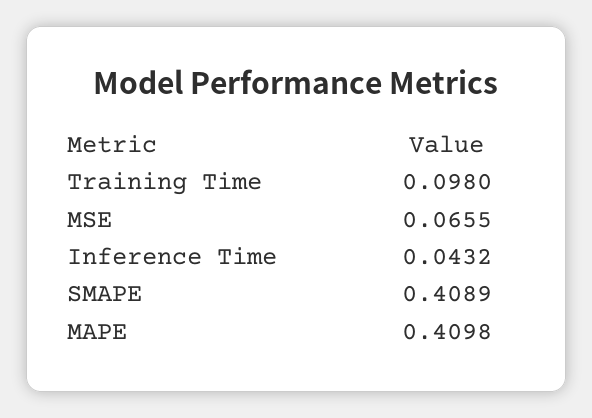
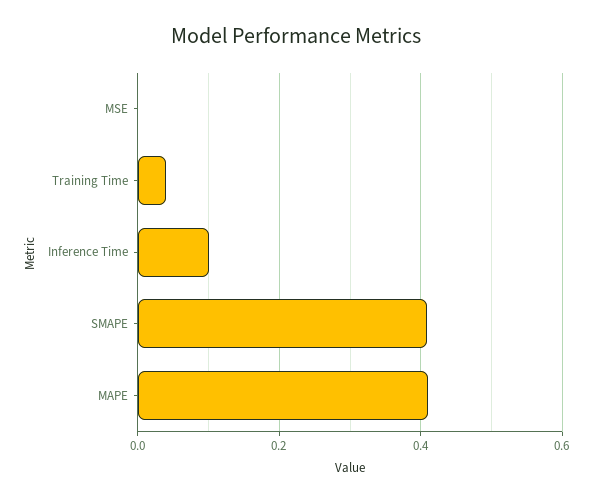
  {
-   "Training Time": 0.098,
+   "Training Time": 0.04,
-   "MSE": 0.0655,
+   "MSE": 0,
-   "Inference Time": 0.0432,
+   "Inference Time": 0.1,
    "SMAPE": 0.4089,
    "MAPE": 0.4098
  }

